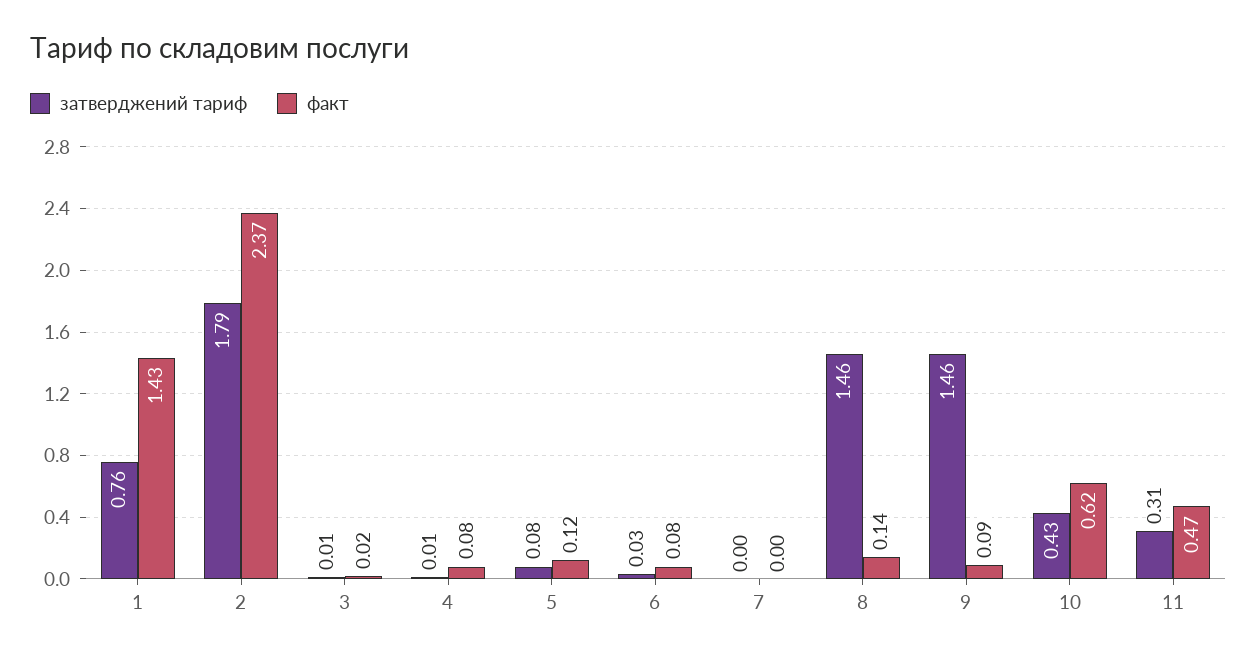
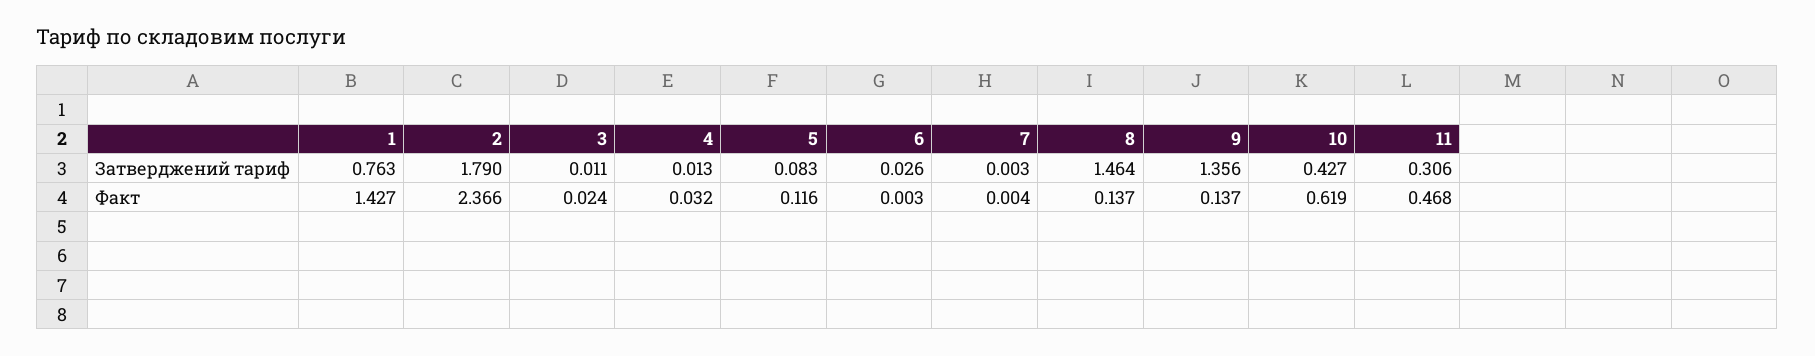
  {
    "затверджений тариф": {
      "1": 0.763,
      "2": 1.79,
      "3": 0.011,
      "4": 0.013,
      "5": 0.083,
      "6": 0.026,
      "7": 0.003,
      "8": 1.464,
-     "9": 1.46,
+     "9": 1.356,
      "10": 0.427,
      "11": 0.306
    },
    "факт": {
      "1": 1.427,
      "2": 2.366,
      "3": 0.024,
-     "4": 0.08,
+     "4": 0.032,
      "5": 0.116,
-     "6": 0.08,
+     "6": 0.003,
      "7": 0.004,
      "8": 0.137,
-     "9": 0.09,
+     "9": 0.137,
      "10": 0.619,
      "11": 0.468
    }
  }

